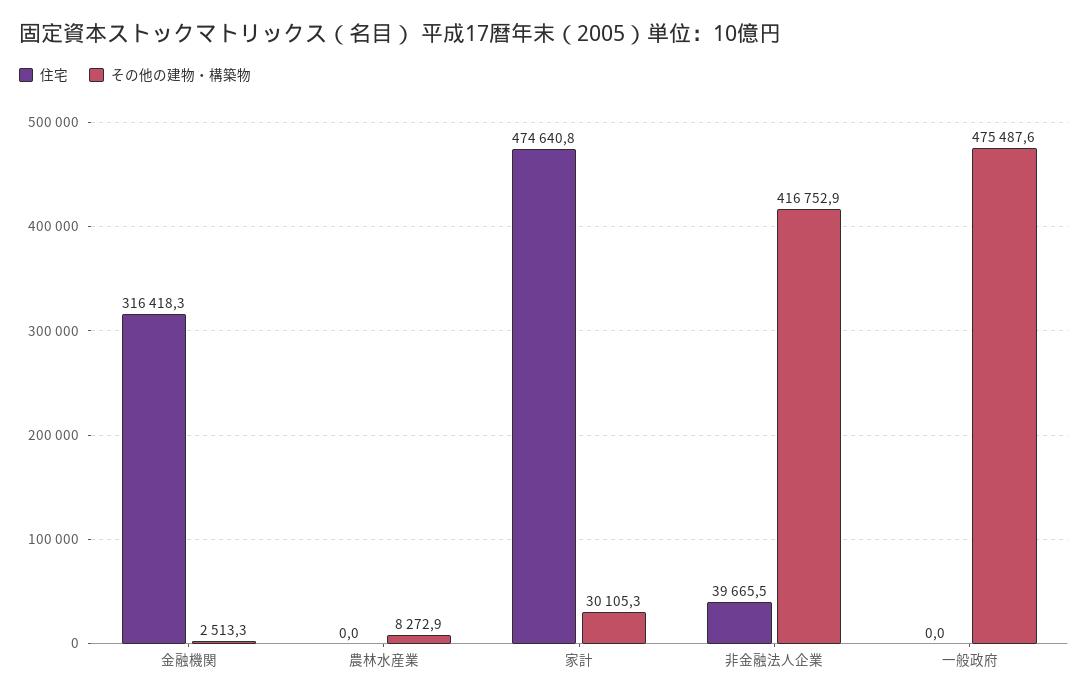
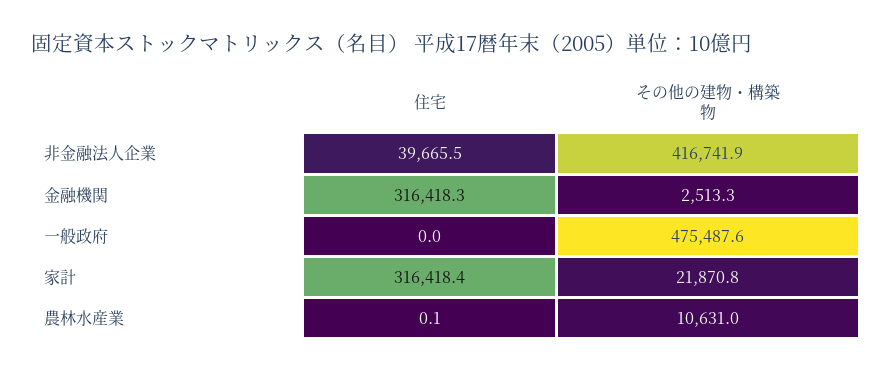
  {
    "住宅": {
      "金融機関": 316418.3,
-     "農林水産業": 0,
+     "農林水産業": 0.1,
-     "家計": 474640.8,
+     "家計": 316418.4,
      "非金融法人企業": 39665.5,
      "一般政府": 0
    },
    "その他の建物・構築物": {
      "金融機関": 2513.3,
-     "農林水産業": 8272.9,
+     "農林水産業": 10631,
-     "家計": 30105.3,
+     "家計": 21870.8,
-     "非金融法人企業": 416752.9,
+     "非金融法人企業": 416741.9,
      "一般政府": 475487.6
    }
  }

